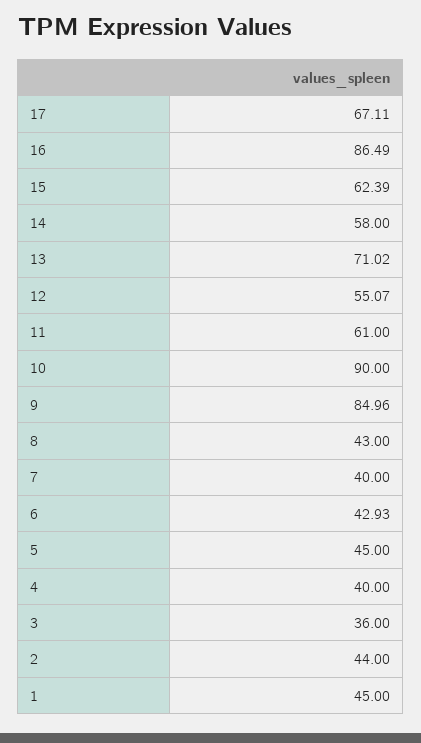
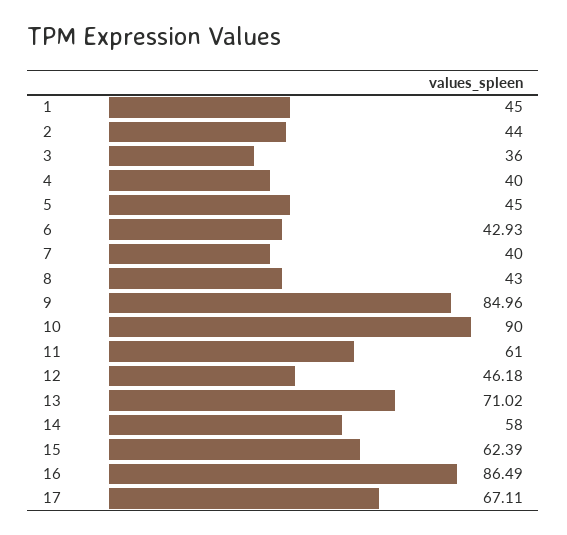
  {
    "17": 67.11,
    "16": 86.49,
    "15": 62.39,
    "14": 58,
    "13": 71.02,
-   "12": 55.07,
+   "12": 46.18,
    "11": 61,
    "10": 90,
    "9": 84.96,
    "8": 43,
    "7": 40,
    "6": 42.93,
    "5": 45,
    "4": 40,
    "3": 36,
    "2": 44,
    "1": 45
  }

